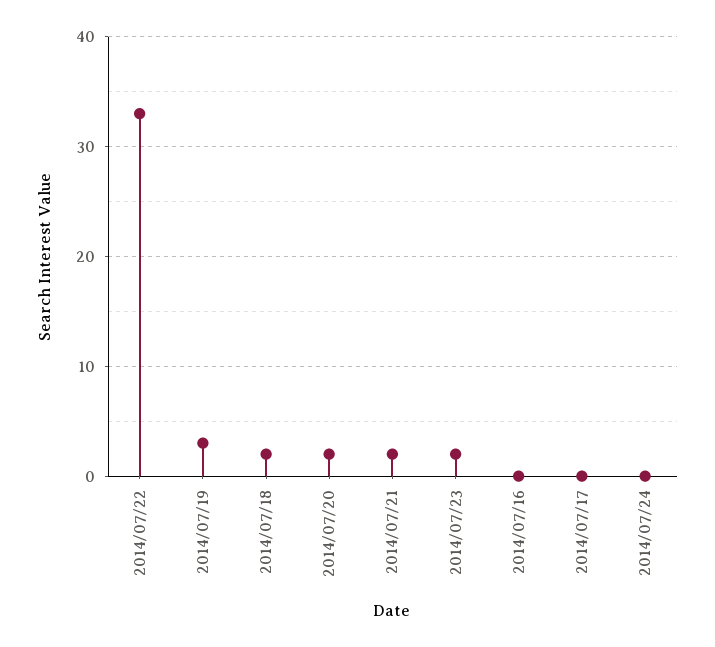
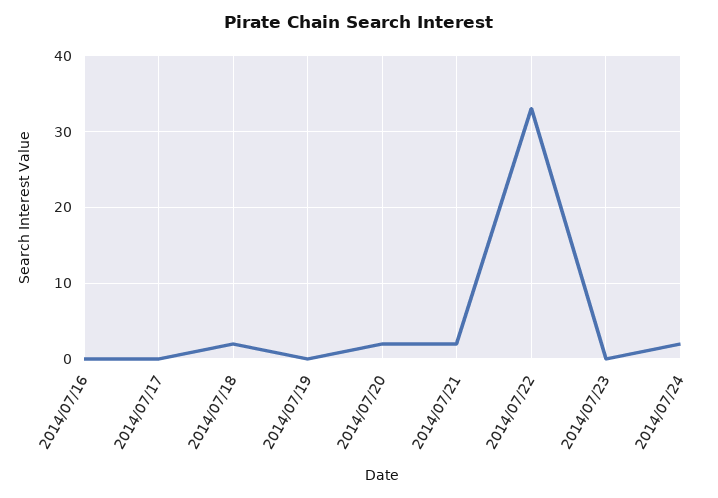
  {
    "2014/07/22": 33,
-   "2014/07/19": 3,
+   "2014/07/19": 0,
    "2014/07/18": 2,
    "2014/07/20": 2,
    "2014/07/21": 2,
-   "2014/07/23": 2,
+   "2014/07/23": 0,
    "2014/07/16": 0,
    "2014/07/17": 0,
-   "2014/07/24": 0
+   "2014/07/24": 2
  }

